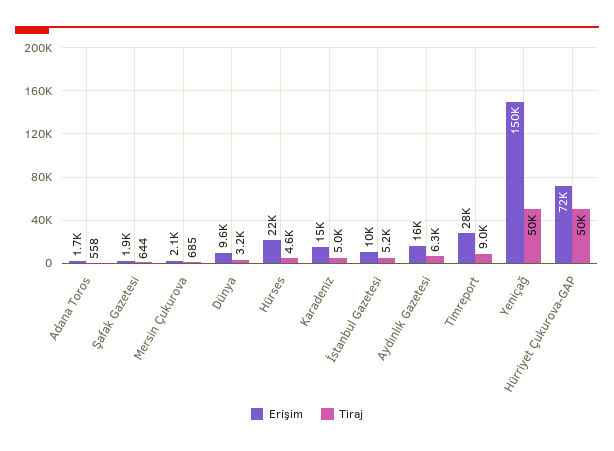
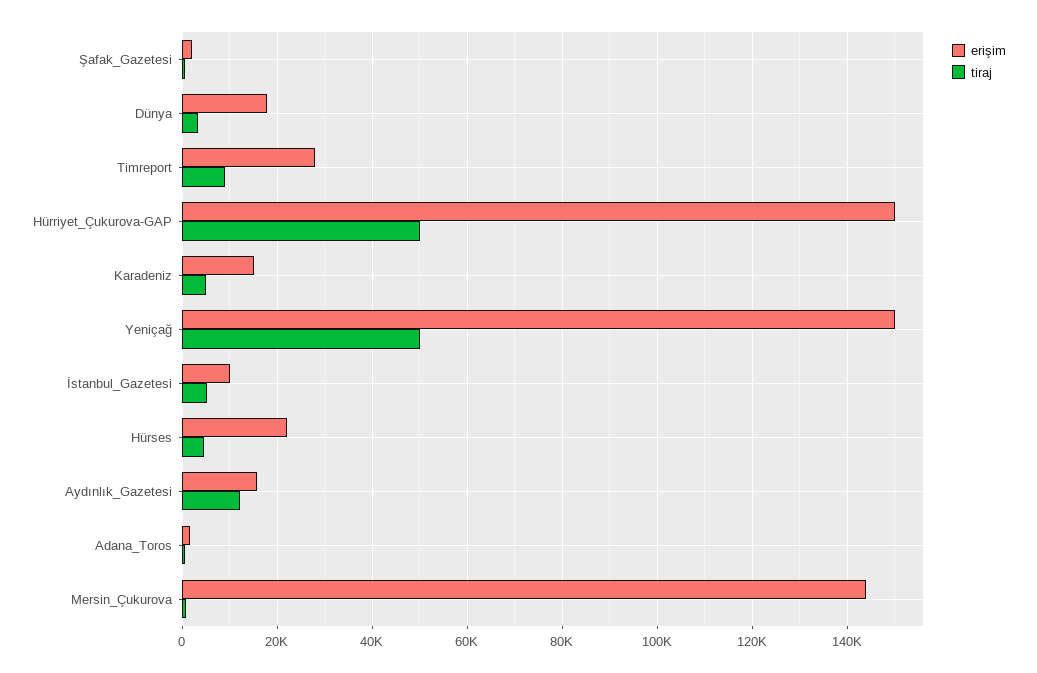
  {
    "Erişim": {
      "Adana Toros": 1700,
      "Şafak Gazetesi": 1900,
-     "Mersin Çukurova": 2100,
+     "Mersin Çukurova": 144000,
-     "Dünya": 9600,
+     "Dünya": 18000,
      "Hürses": 22000,
      "Karadeniz": 15000,
      "İstanbul Gazetesi": 10000,
      "Aydınlık Gazetesi": 16000,
      "Timreport": 28000,
      "Yeniçağ": 150000,
-     "Hürriyet Çukurova-GAP": 72000
+     "Hürriyet Çukurova-GAP": 150000
    },
    "Tiraj": {
      "Adana Toros": 558,
      "Şafak Gazetesi": 644,
      "Mersin Çukurova": 685,
      "Dünya": 3200,
      "Hürses": 4600,
      "Karadeniz": 5000,
      "İstanbul Gazetesi": 5200,
-     "Aydınlık Gazetesi": 6300,
+     "Aydınlık Gazetesi": 12000,
      "Timreport": 9000,
      "Yeniçağ": 50000,
      "Hürriyet Çukurova-GAP": 50000
    }
  }

